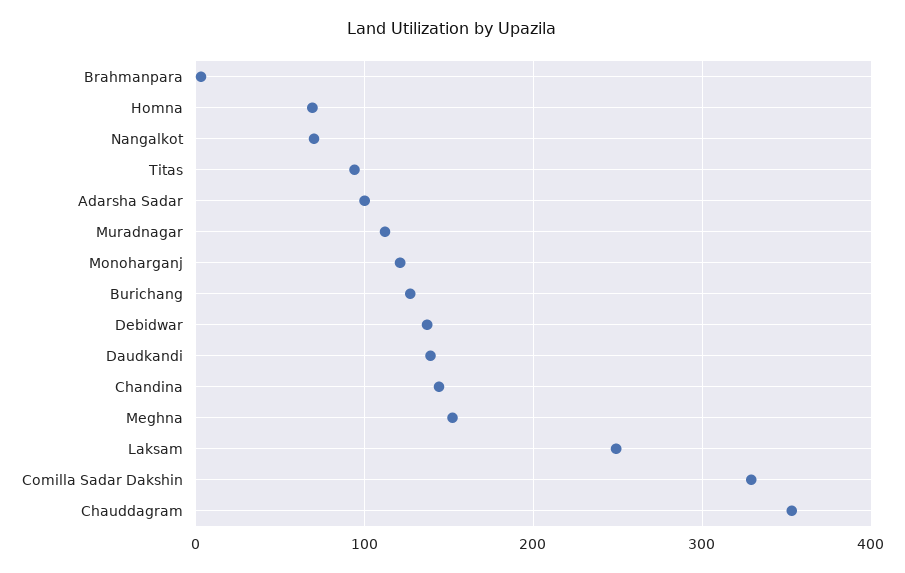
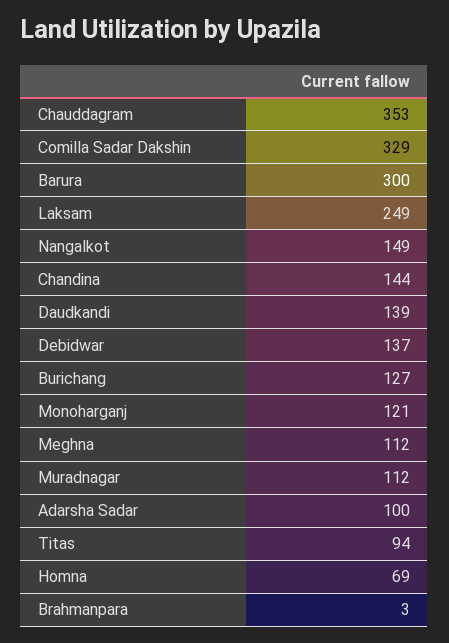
  {
    "Brahmanpara": 3,
    "Homna": 69,
-   "Nangalkot": 70,
+   "Nangalkot": 149,
    "Titas": 94,
    "Adarsha Sadar": 100,
    "Muradnagar": 112,
    "Monoharganj": 121,
    "Burichang": 127,
    "Debidwar": 137,
    "Daudkandi": 139,
    "Chandina": 144,
-   "Meghna": 150,
+   "Meghna": 112,
    "Laksam": 249,
    "Comilla Sadar Dakshin": 329,
-   "Chauddagram": 353
+   "Chauddagram": 353,
+   "Barura": 300
  }

